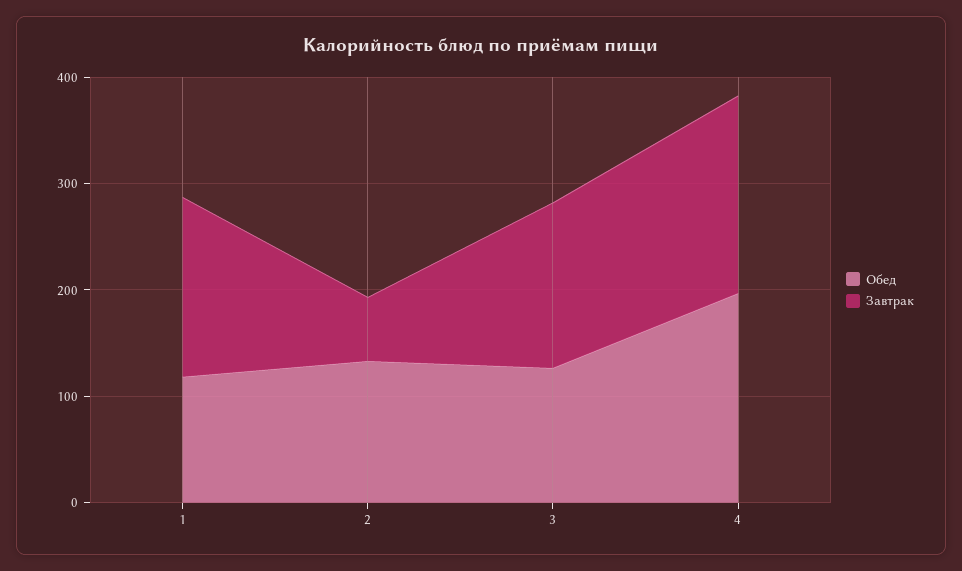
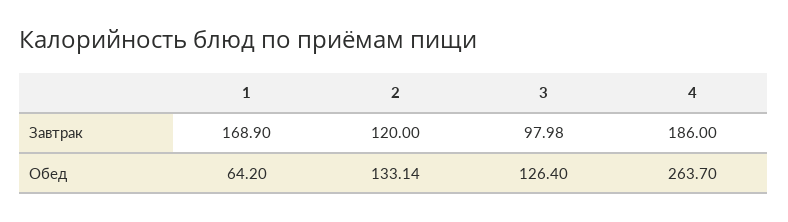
  {
    "Обед": {
-     "1": 120,
+     "1": 64.2,
      "2": 133.14,
      "3": 126.4,
-     "4": 200
+     "4": 263.7
    },
    "Завтрак": {
      "1": 168.9,
-     "2": 60,
+     "2": 120,
-     "3": 160,
+     "3": 97.98,
      "4": 186
    }
  }

